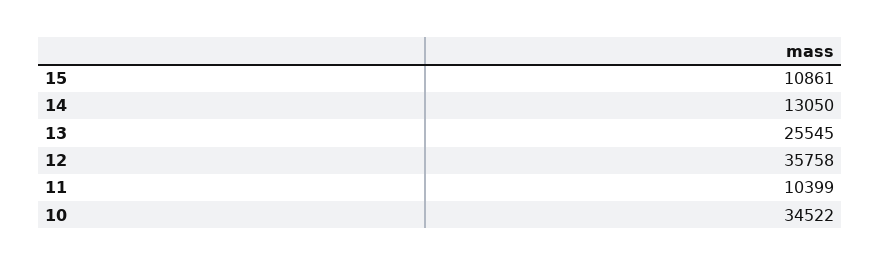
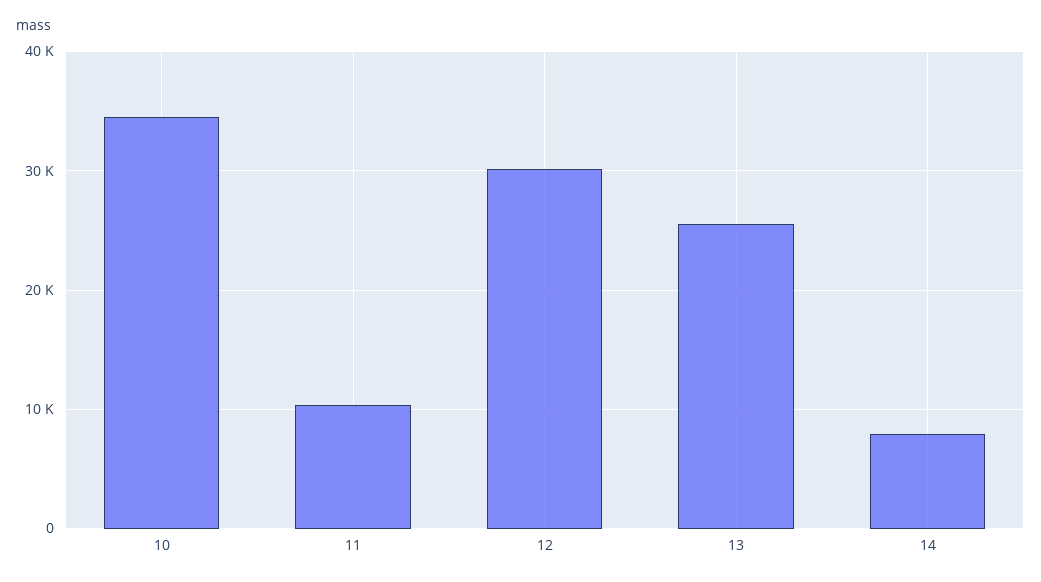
  {
-   "15": 10861,
-   "14": 13050,
+   "14": 8000,
    "13": 25545,
-   "12": 35758,
+   "12": 30000,
    "11": 10399,
    "10": 34522
  }

